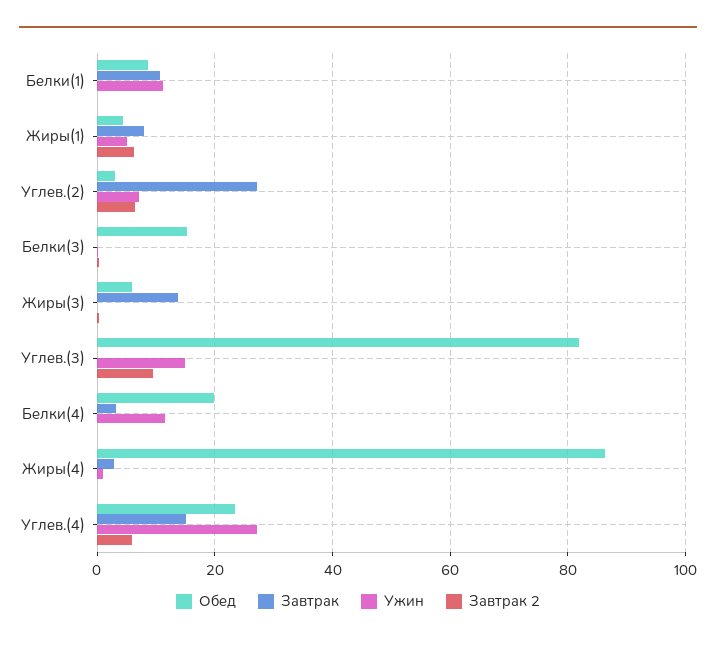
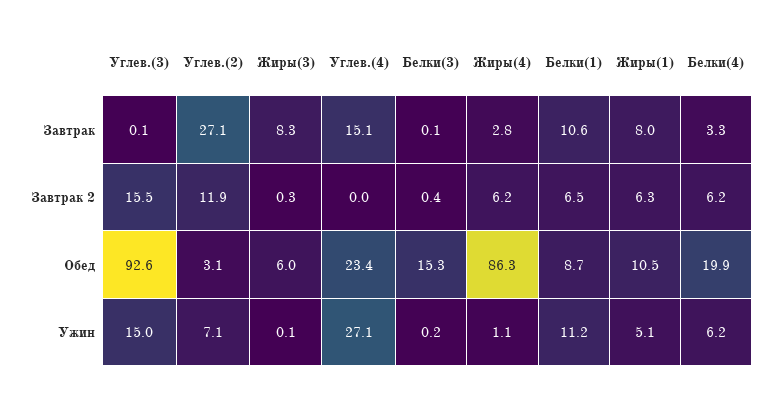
  {
    "Обед": {
      "Белки(1)": 8.7,
-     "Жиры(1)": 4,
+     "Жиры(1)": 10.5,
      "Углев.(2)": 3.1,
      "Белки(3)": 15.3,
      "Жиры(3)": 6,
-     "Углев.(3)": 82,
+     "Углев.(3)": 92.6,
      "Белки(4)": 19.9,
      "Жиры(4)": 86.3,
      "Углев.(4)": 23.4
    },
    "Завтрак": {
      "Белки(1)": 10.6,
      "Жиры(1)": 8,
      "Углев.(2)": 27.1,
      "Белки(3)": 0.1,
-     "Жиры(3)": 14,
+     "Жиры(3)": 8.3,
      "Углев.(3)": 0.1,
      "Белки(4)": 3.3,
      "Жиры(4)": 2.8,
      "Углев.(4)": 15.1
    },
    "Ужин": {
      "Белки(1)": 11.2,
      "Жиры(1)": 5.1,
      "Углев.(2)": 7.1,
      "Белки(3)": 0.2,
      "Жиры(3)": 0.1,
      "Углев.(3)": 15,
-     "Белки(4)": 12,
+     "Белки(4)": 6.2,
      "Жиры(4)": 1.1,
      "Углев.(4)": 27.1
    },
    "Завтрак 2": {
-     "Белки(1)": 0,
+     "Белки(1)": 6.5,
      "Жиры(1)": 6.3,
-     "Углев.(2)": 6,
+     "Углев.(2)": 11.9,
      "Белки(3)": 0.4,
      "Жиры(3)": 0.3,
-     "Углев.(3)": 10,
+     "Углев.(3)": 15.5,
-     "Белки(4)": 0,
+     "Белки(4)": 6.2,
-     "Жиры(4)": 0,
+     "Жиры(4)": 6.2,
-     "Углев.(4)": 6
+     "Углев.(4)": 0
    }
  }

